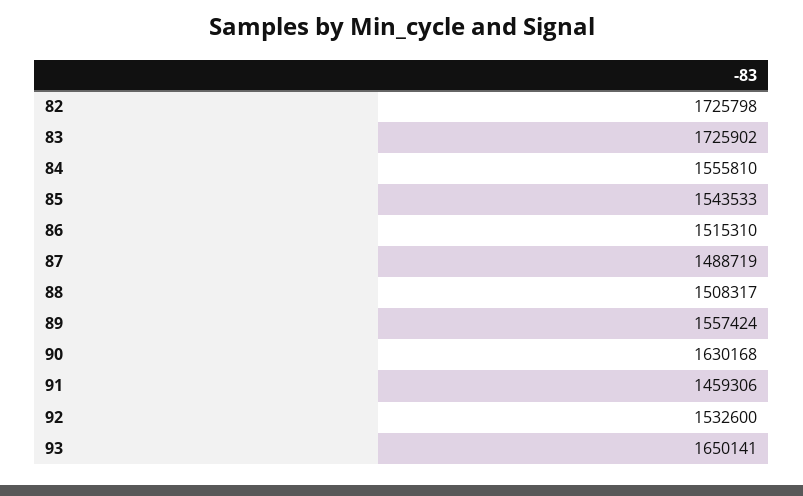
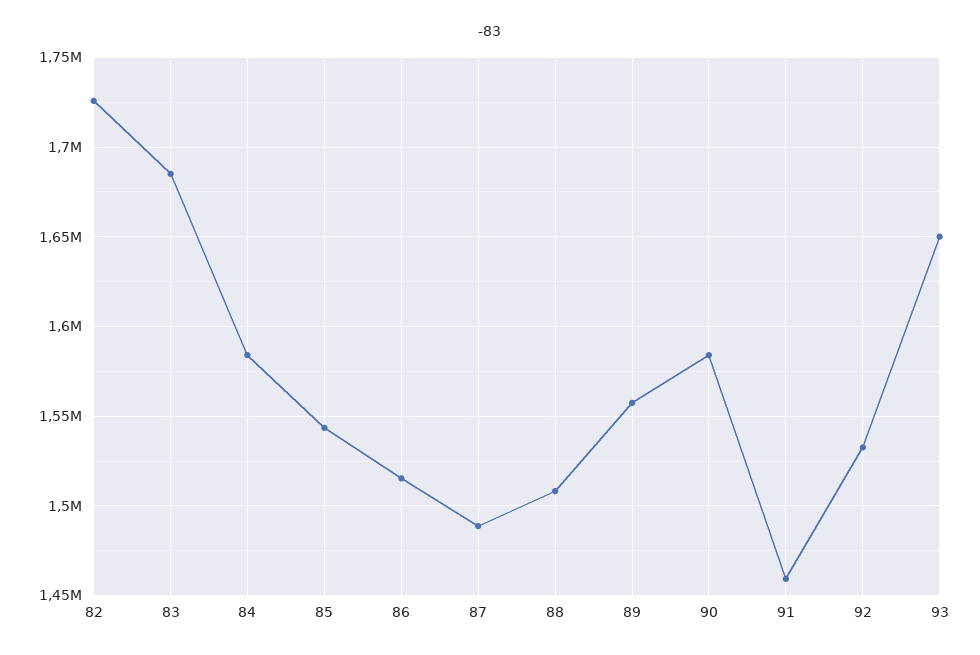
  {
    "82": 1725798,
-   "83": 1725902,
+   "83": 1685000,
-   "84": 1555810,
+   "84": 1585000,
    "85": 1543533,
    "86": 1515310,
    "87": 1488719,
    "88": 1508317,
    "89": 1557424,
-   "90": 1630168,
+   "90": 1585000,
    "91": 1459306,
    "92": 1532600,
    "93": 1650141
  }

